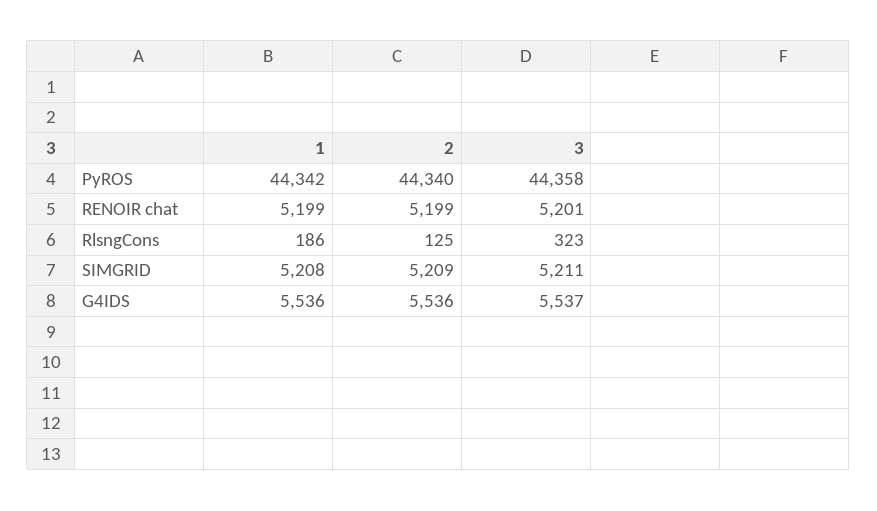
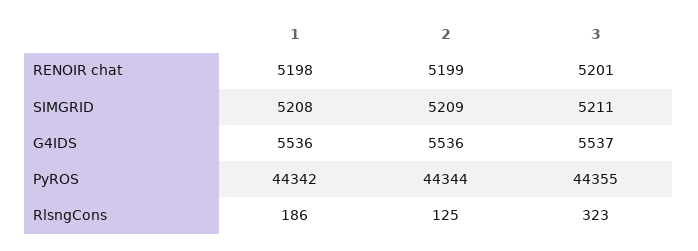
  {
    "1": {
      "PyROS": 44342,
-     "RENOIR chat": 5199,
+     "RENOIR chat": 5198,
      "RlsngCons": 186,
      "SIMGRID": 5208,
      "G4IDS": 5536
    },
    "2": {
-     "PyROS": 44340,
+     "PyROS": 44344,
      "RENOIR chat": 5199,
      "RlsngCons": 125,
      "SIMGRID": 5209,
      "G4IDS": 5536
    },
    "3": {
-     "PyROS": 44358,
+     "PyROS": 44355,
      "RENOIR chat": 5201,
      "RlsngCons": 323,
      "SIMGRID": 5211,
      "G4IDS": 5537
    }
  }

